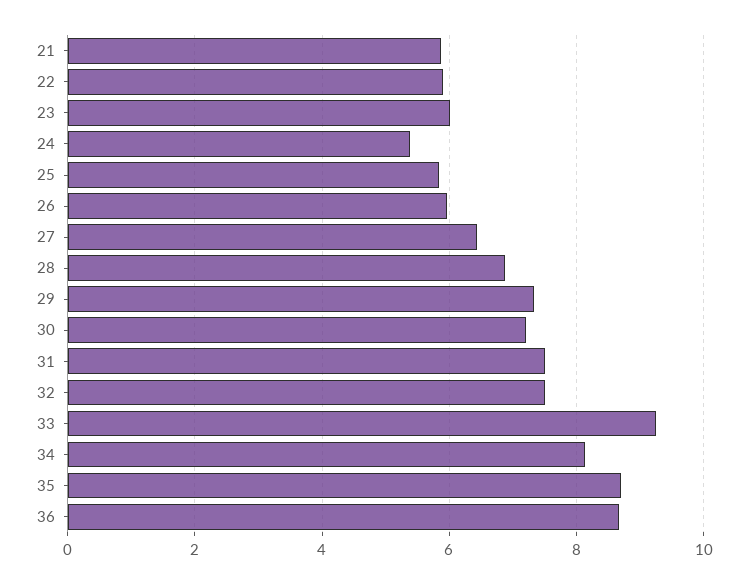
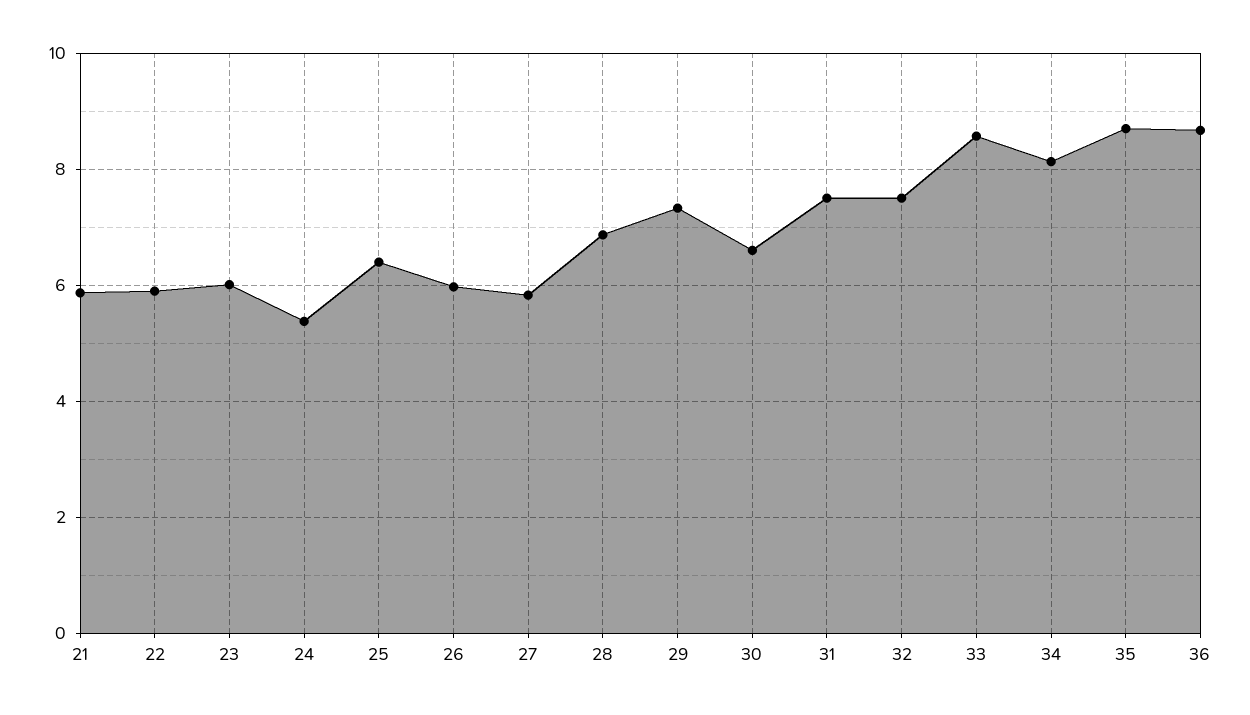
  {
    "21": 5.8,
    "22": 6,
    "23": 6,
    "24": 5.4,
-   "25": 5.8,
+   "25": 6.4,
    "26": 6,
-   "27": 6.4,
+   "27": 5.8,
    "28": 6.8,
    "29": 7.4,
-   "30": 7.2,
+   "30": 6.6,
    "31": 7.6,
    "32": 7.6,
-   "33": 9.2,
+   "33": 8.6,
    "34": 8.2,
    "35": 8.8,
    "36": 8.6
  }

